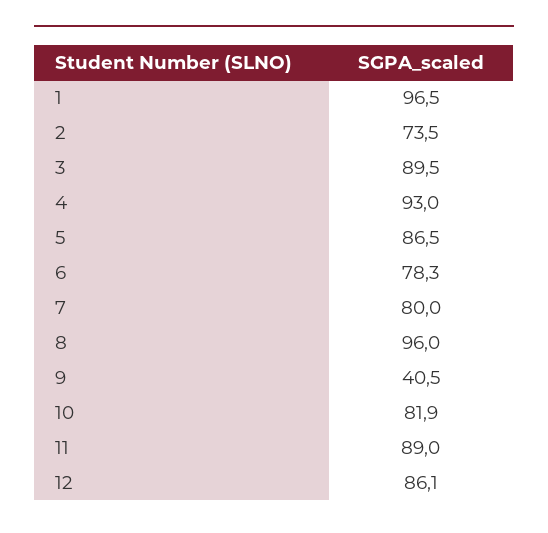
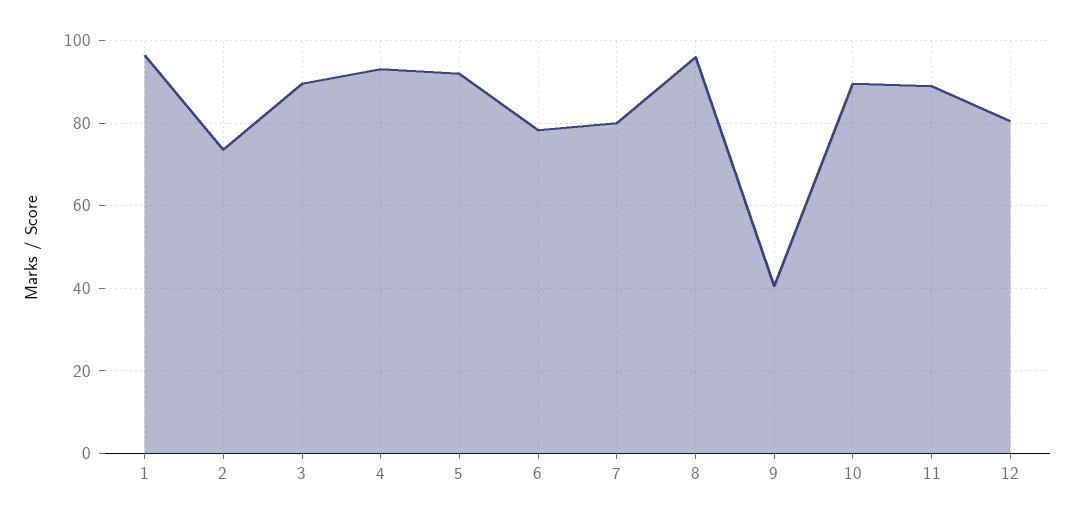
  {
    "1": 96.5,
    "2": 73.5,
    "3": 89.5,
    "4": 93,
-   "5": 86.5,
+   "5": 92,
    "6": 78.3,
    "7": 80,
    "8": 96,
    "9": 40.5,
-   "10": 81.9,
+   "10": 90,
    "11": 89,
-   "12": 86.1
+   "12": 80
  }

